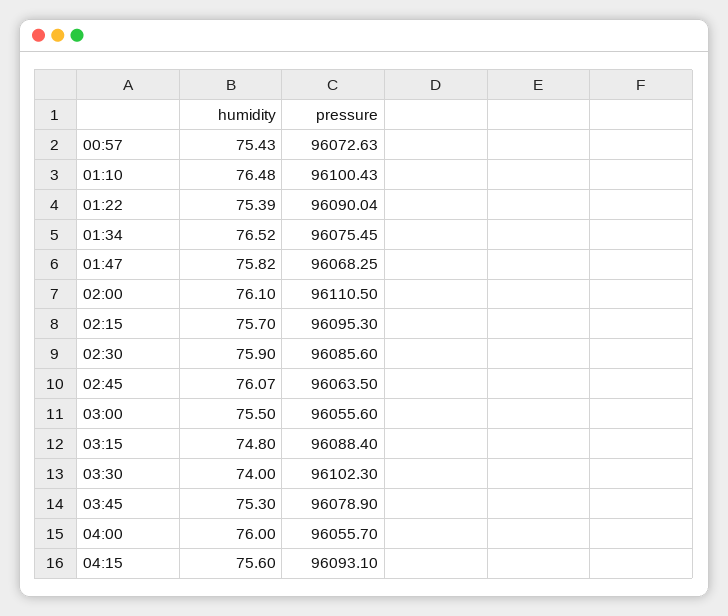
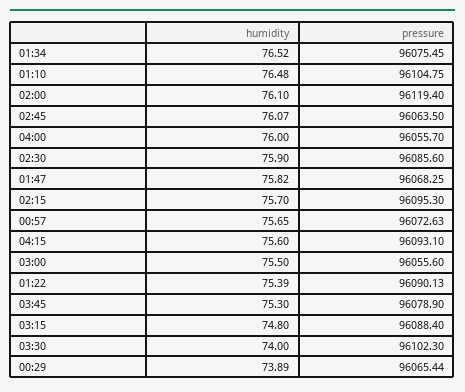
  {
    "humidity": {
-     "00:57": 75.43,
+     "00:57": 75.65,
      "01:10": 76.48,
      "01:22": 75.39,
      "01:34": 76.52,
      "01:47": 75.82,
      "02:00": 76.1,
      "02:15": 75.7,
      "02:30": 75.9,
      "02:45": 76.07,
      "03:00": 75.5,
      "03:15": 74.8,
      "03:30": 74,
      "03:45": 75.3,
      "04:00": 76,
-     "04:15": 75.6
+     "04:15": 75.6,
+     "00:29": 73.89
    },
    "pressure": {
      "00:57": 96072.63,
-     "01:10": 96100.43,
+     "01:10": 96104.75,
-     "01:22": 96090.04,
+     "01:22": 96090.13,
      "01:34": 96075.45,
      "01:47": 96068.25,
-     "02:00": 96110.5,
+     "02:00": 96119.4,
      "02:15": 96095.3,
      "02:30": 96085.6,
      "02:45": 96063.5,
      "03:00": 96055.6,
      "03:15": 96088.4,
      "03:30": 96102.3,
      "03:45": 96078.9,
      "04:00": 96055.7,
-     "04:15": 96093.1
+     "04:15": 96093.1,
+     "00:29": 96065.44
    }
  }

